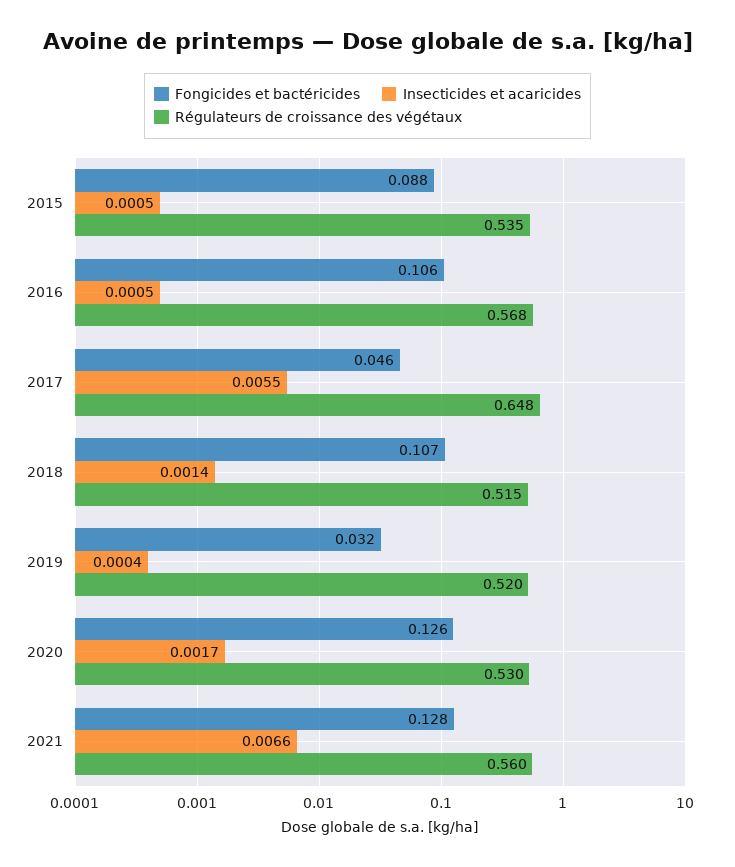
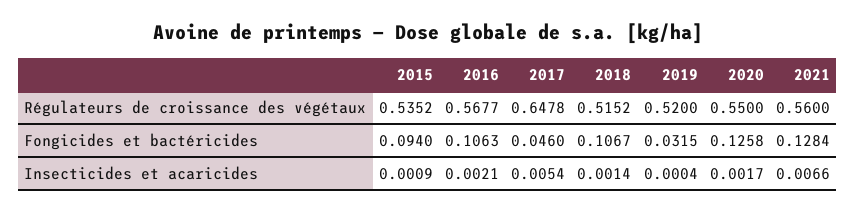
  {
    "Fongicides et bactéricides": {
-     "2015": 0.088,
+     "2015": 0.094,
      "2016": 0.1063,
      "2017": 0.046,
      "2018": 0.1067,
      "2019": 0.0315,
      "2020": 0.1258,
      "2021": 0.1284
    },
    "Insecticides et acaricides": {
-     "2015": 0.0005,
+     "2015": 0.0009,
-     "2016": 0.0005,
+     "2016": 0.0021,
-     "2017": 0.0055,
+     "2017": 0.0054,
      "2018": 0.0014,
      "2019": 0.0004,
      "2020": 0.0017,
      "2021": 0.0066
    },
    "Régulateurs de croissance des végétaux": {
      "2015": 0.5352,
      "2016": 0.5677,
      "2017": 0.6478,
      "2018": 0.5152,
      "2019": 0.52,
-     "2020": 0.53,
+     "2020": 0.55,
      "2021": 0.56
    }
  }

